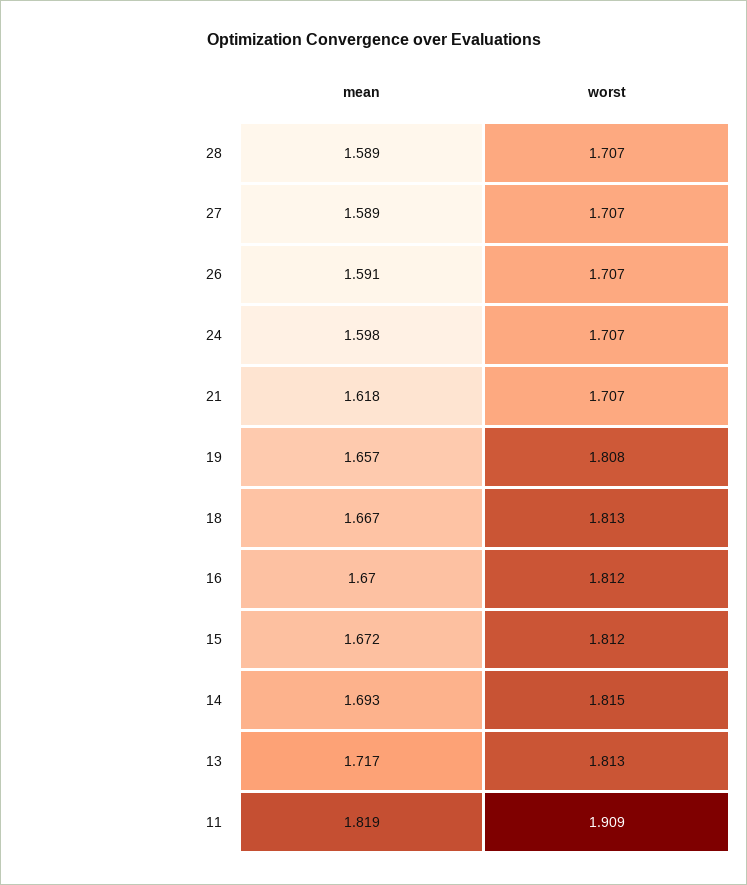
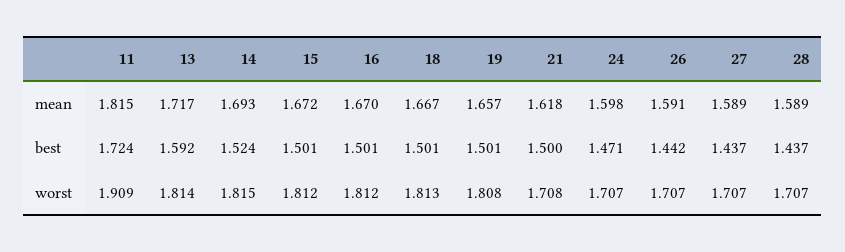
  {
    "mean": {
      "28": 1.589,
      "27": 1.589,
      "26": 1.591,
      "24": 1.598,
      "21": 1.618,
      "19": 1.657,
      "18": 1.667,
      "16": 1.67,
      "15": 1.672,
      "14": 1.693,
      "13": 1.717,
-     "11": 1.819
+     "11": 1.815
    },
    "worst": {
      "28": 1.707,
      "27": 1.707,
      "26": 1.707,
      "24": 1.707,
-     "21": 1.707,
+     "21": 1.708,
      "19": 1.808,
      "18": 1.813,
      "16": 1.812,
      "15": 1.812,
      "14": 1.815,
-     "13": 1.813,
+     "13": 1.814,
      "11": 1.909
-   }
+   },
+   "best": {
+     "11": 1.724,
+     "13": 1.592,
+     "14": 1.524,
+     "15": 1.501,
+     "16": 1.501,
+     "18": 1.501,
+     "19": 1.501,
+     "21": 1.5,
+     "24": 1.471,
+     "26": 1.442,
+     "27": 1.437,
+     "28": 1.437
+   }
  }

